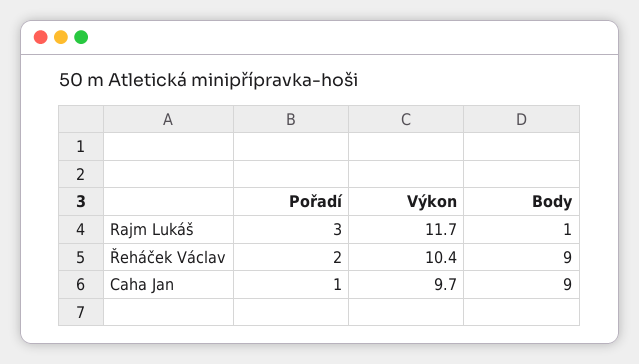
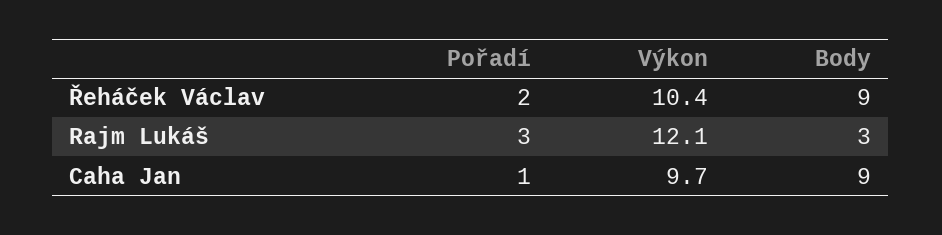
  {
    "Pořadí": {
      "Rajm Lukáš": 3,
      "Řeháček Václav": 2,
      "Caha Jan": 1
    },
    "Výkon": {
-     "Rajm Lukáš": 11.7,
+     "Rajm Lukáš": 12.1,
      "Řeháček Václav": 10.4,
      "Caha Jan": 9.7
    },
    "Body": {
-     "Rajm Lukáš": 1,
+     "Rajm Lukáš": 3,
      "Řeháček Václav": 9,
      "Caha Jan": 9
    }
  }

